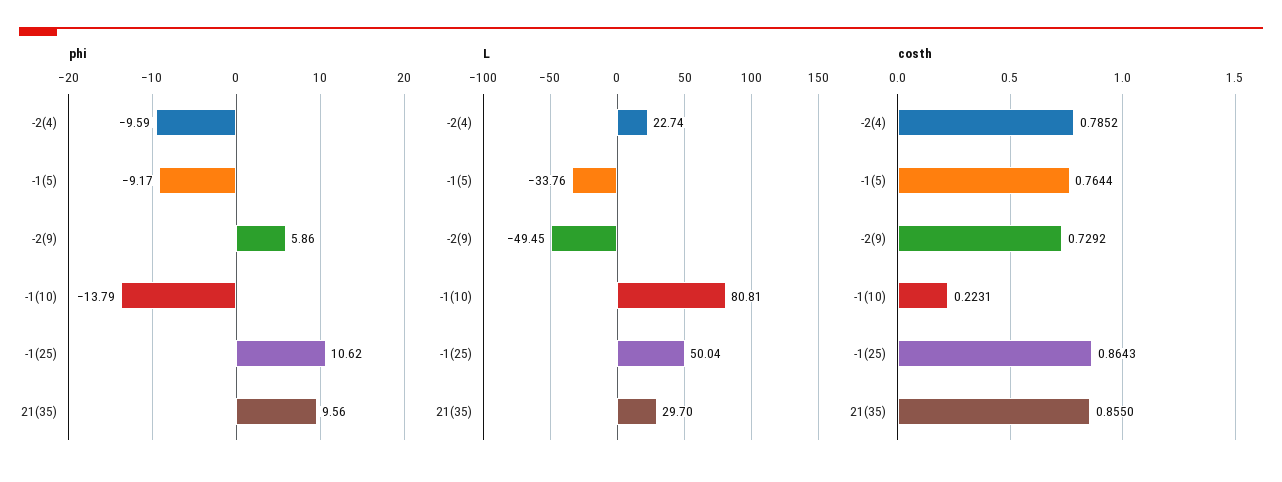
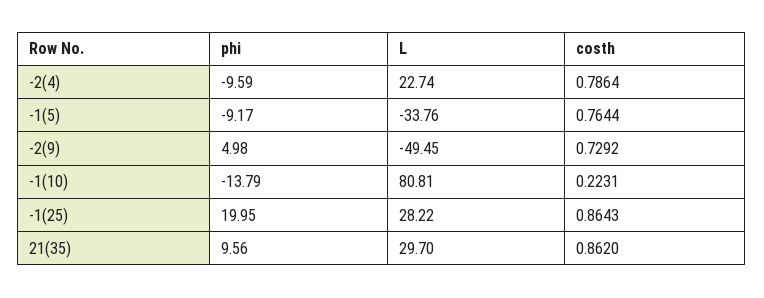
  {
    "phi": {
      "-2(4)": -9.59,
      "-1(5)": -9.17,
-     "-2(9)": 5.86,
+     "-2(9)": 4.98,
      "-1(10)": -13.79,
-     "-1(25)": 10.62,
+     "-1(25)": 19.95,
      "21(35)": 9.56
    },
    "L": {
      "-2(4)": 22.74,
      "-1(5)": -33.76,
      "-2(9)": -49.45,
      "-1(10)": 80.81,
-     "-1(25)": 50.04,
+     "-1(25)": 28.22,
      "21(35)": 29.7
    },
    "costh": {
-     "-2(4)": 0.7852,
+     "-2(4)": 0.7864,
      "-1(5)": 0.7644,
      "-2(9)": 0.7292,
      "-1(10)": 0.2231,
      "-1(25)": 0.8643,
-     "21(35)": 0.855
+     "21(35)": 0.862
    }
  }

